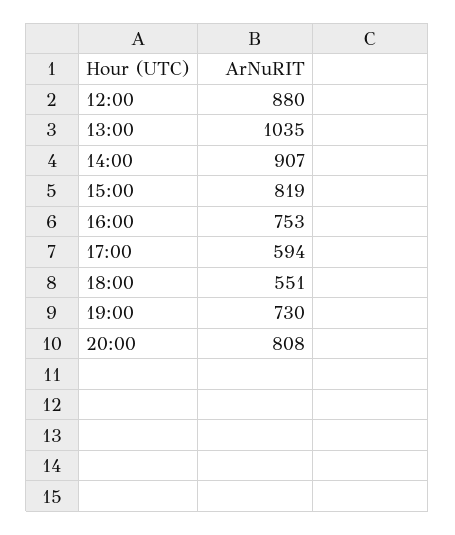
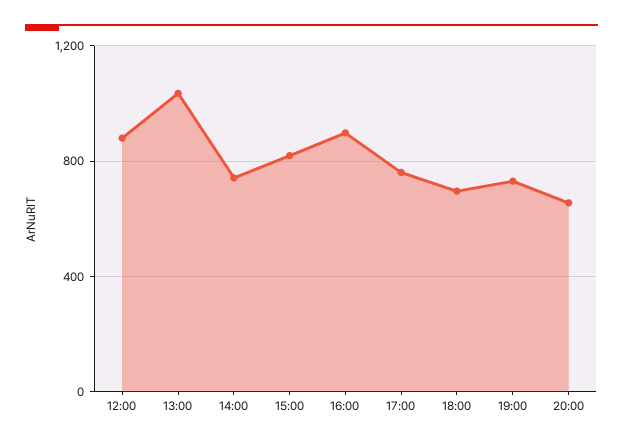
  {
    "12:00": 880,
    "13:00": 1035,
-   "14:00": 907,
+   "14:00": 750,
    "15:00": 819,
-   "16:00": 753,
+   "16:00": 900,
-   "17:00": 594,
+   "17:00": 750,
-   "18:00": 551,
+   "18:00": 700,
    "19:00": 730,
-   "20:00": 808
+   "20:00": 650
  }

